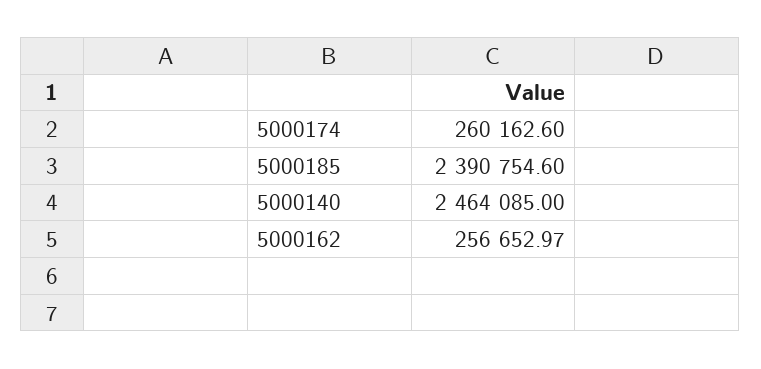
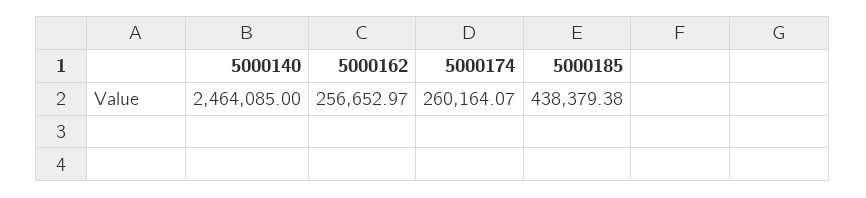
  {
-   "5000174": 260162.6,
+   "5000174": 260164.07,
-   "5000185": 2390754.6,
+   "5000185": 438379.38,
    "5000140": 2464085,
    "5000162": 256652.97
  }

